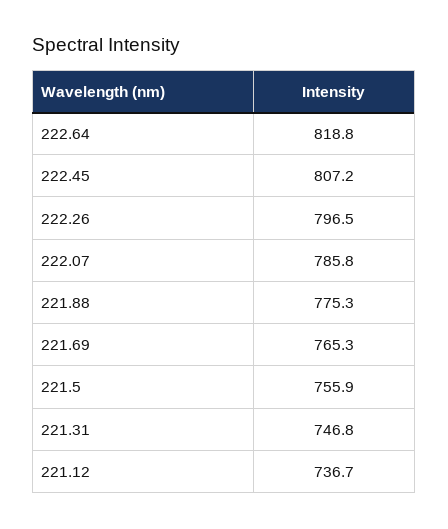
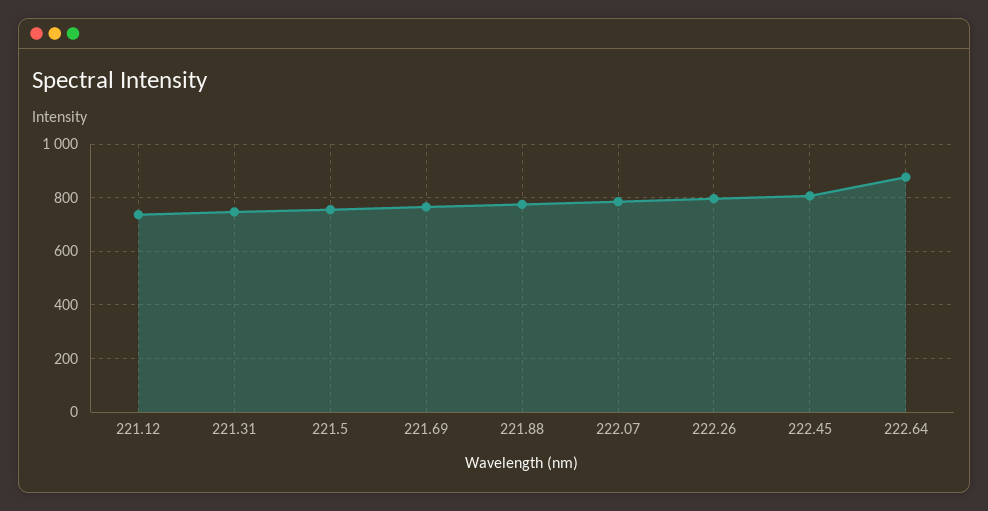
  {
-   "222.64": 818.8,
+   "222.64": 875,
    "222.45": 807.2,
    "222.26": 796.5,
    "222.07": 785.8,
    "221.88": 775.3,
    "221.69": 765.3,
    "221.5": 755.9,
    "221.31": 746.8,
    "221.12": 736.7
  }

